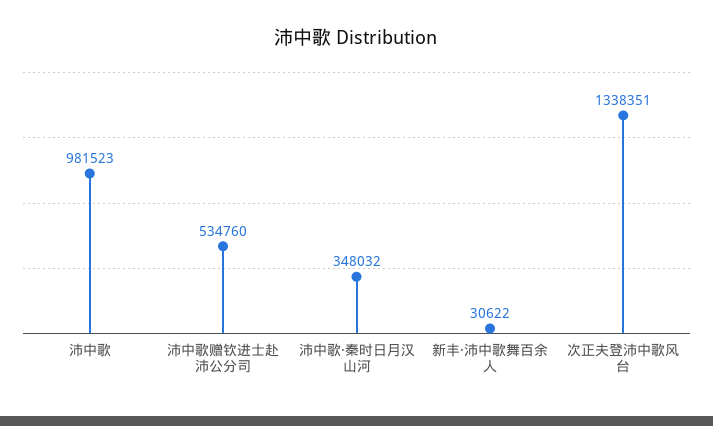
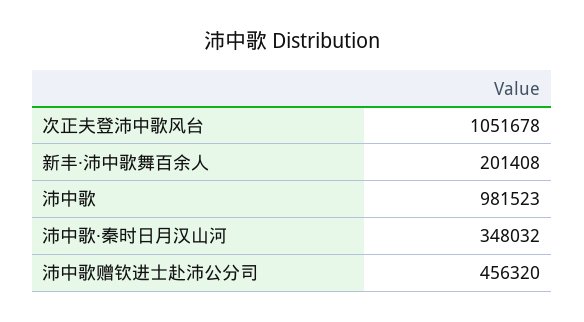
  {
    "沛中歌": 981523,
-   "沛中歌赠钦进士赴沛公分司": 534760,
+   "沛中歌赠钦进士赴沛公分司": 456320,
    "沛中歌·秦时日月汉山河": 348032,
-   "新丰·沛中歌舞百余人": 30622,
+   "新丰·沛中歌舞百余人": 201408,
-   "次正夫登沛中歌风台": 1338351
+   "次正夫登沛中歌风台": 1051678
  }

